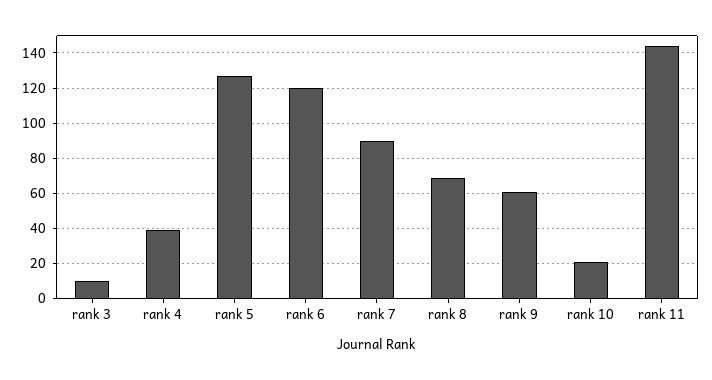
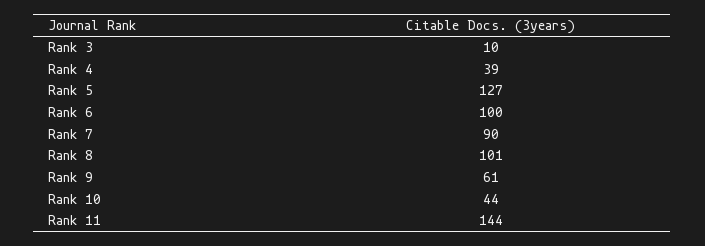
  {
    "rank 3": 10,
    "rank 4": 39,
    "rank 5": 127,
-   "rank 6": 120,
+   "rank 6": 100,
    "rank 7": 90,
-   "rank 8": 70,
+   "rank 8": 101,
    "rank 9": 61,
-   "rank 10": 20,
+   "rank 10": 44,
    "rank 11": 144
  }

